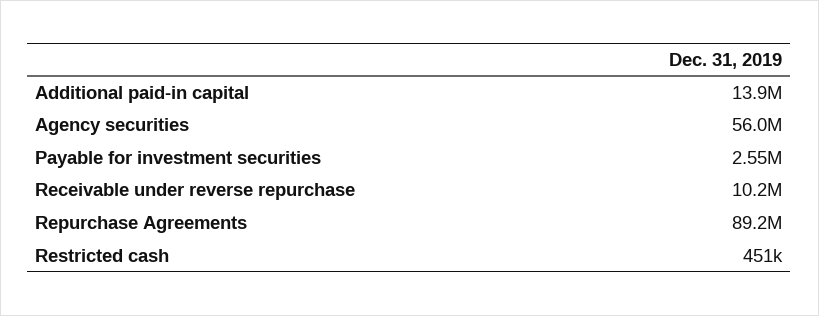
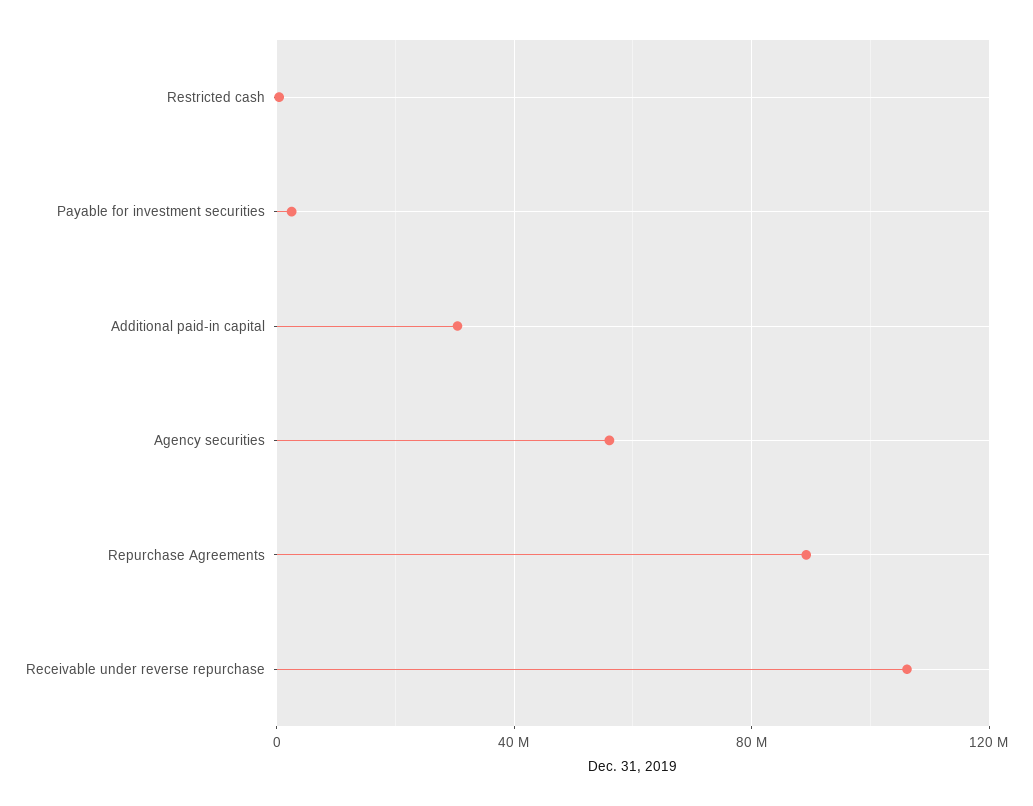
  {
-   "Additional paid-in capital": 13900000,
+   "Additional paid-in capital": 30000000,
    "Agency securities": 56000000,
    "Payable for investment securities": 2550000,
-   "Receivable under reverse repurchase": 10200000,
+   "Receivable under reverse repurchase": 105000000,
    "Repurchase Agreements": 89200000,
    "Restricted cash": 451000
  }

